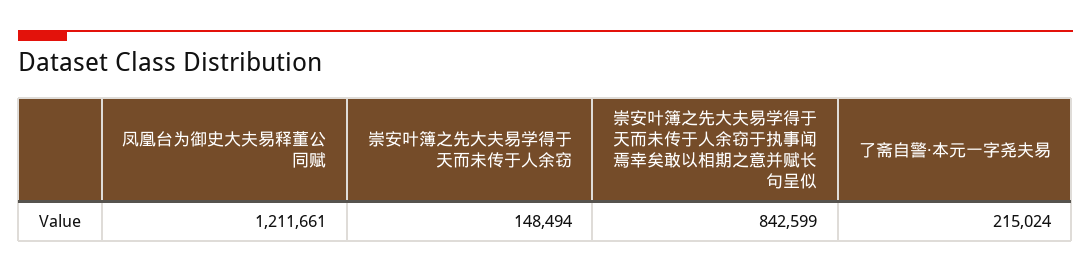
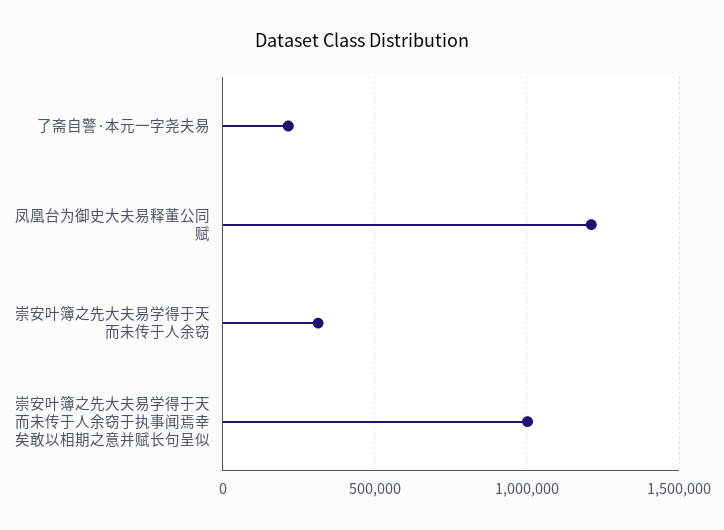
  {
    "凤凰台为御史大夫易释董公同赋": 1211661,
-   "崇安叶簿之先大夫易学得于天而未传于人余窃": 148494,
+   "崇安叶簿之先大夫易学得于天而未传于人余窃": 300000,
-   "崇安叶簿之先大夫易学得于天而未传于人余窃于执事闻焉幸矣敢以相期之意并赋长句呈似": 842599,
+   "崇安叶簿之先大夫易学得于天而未传于人余窃于执事闻焉幸矣敢以相期之意并赋长句呈似": 1000000,
    "了斋自警·本元一字尧夫易": 215024
  }

